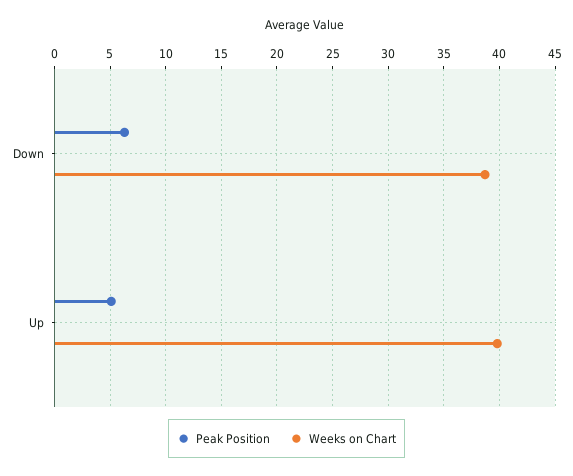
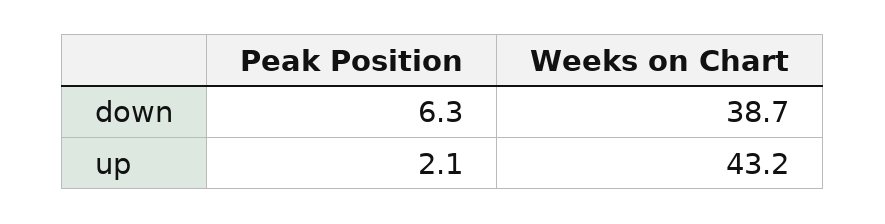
  {
    "Peak Position": {
      "Down": 6.3,
-     "Up": 5
+     "Up": 2.1
    },
    "Weeks on Chart": {
      "Down": 38.7,
-     "Up": 40
+     "Up": 43.2
    }
  }

